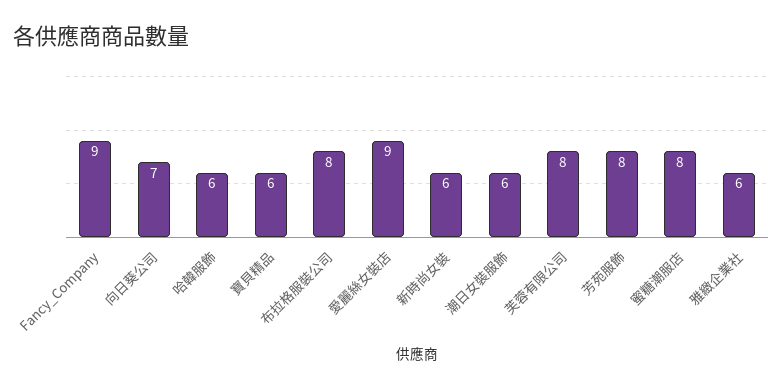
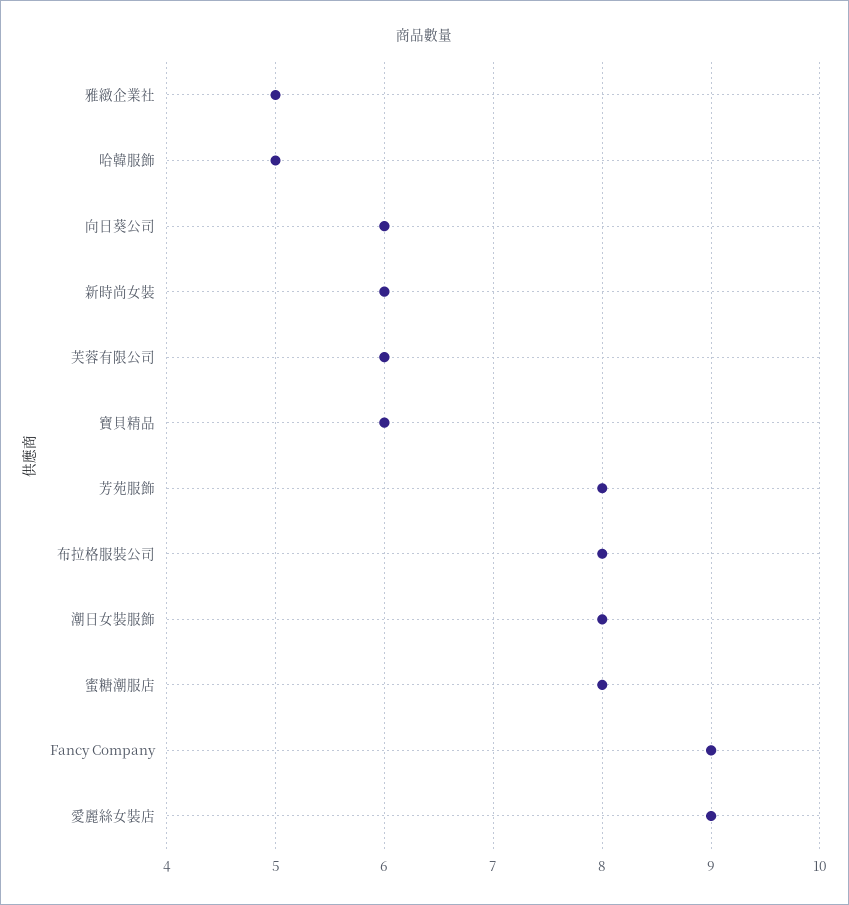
  {
    "Fancy_Company": 9,
-   "向日葵公司": 7,
+   "向日葵公司": 6,
-   "哈韓服飾": 6,
+   "哈韓服飾": 5,
    "寶貝精品": 6,
    "布拉格服裝公司": 8,
    "愛麗絲女裝店": 9,
    "新時尚女裝": 6,
-   "潮日女裝服飾": 6,
+   "潮日女裝服飾": 8,
-   "芙蓉有限公司": 8,
+   "芙蓉有限公司": 6,
    "芳苑服飾": 8,
    "蜜糖潮服店": 8,
-   "雅緻企業社": 6
+   "雅緻企業社": 5
  }

